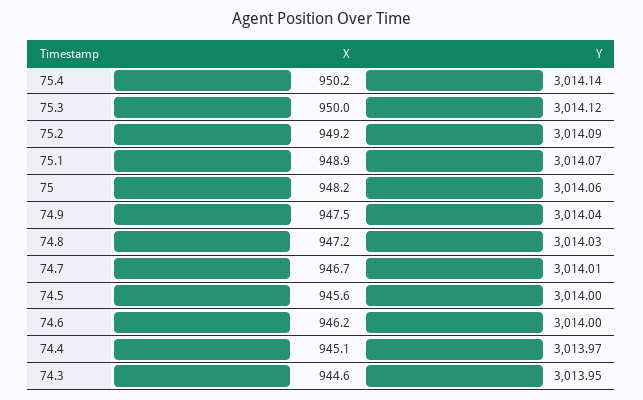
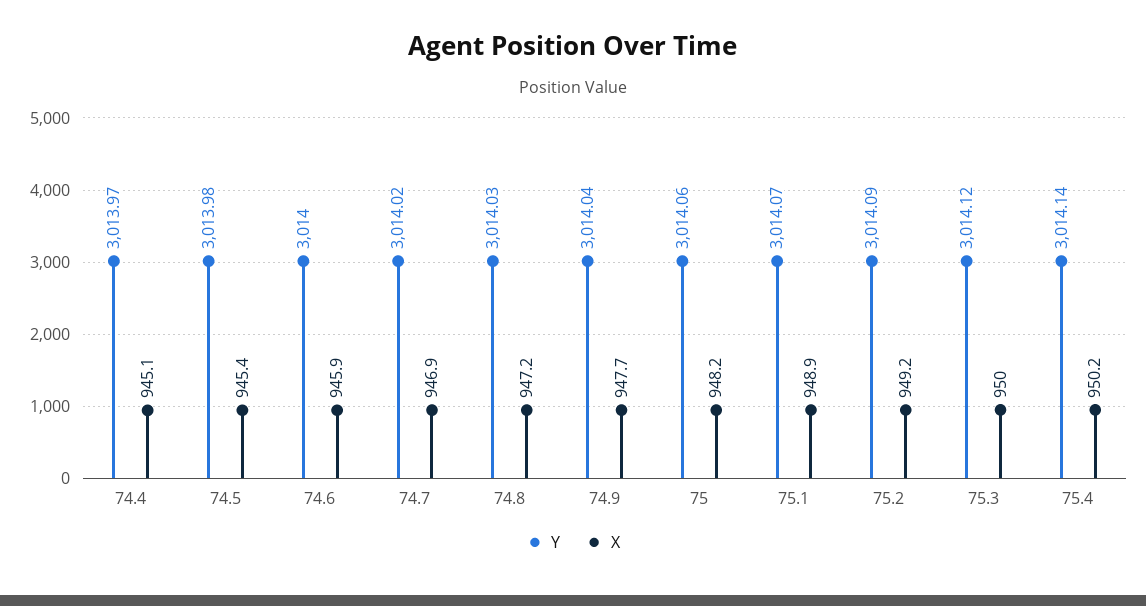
  {
    "X": {
      "75.4": 950.2,
      "75.3": 950,
      "75.2": 949.2,
      "75.1": 948.9,
      "75": 948.2,
-     "74.9": 947.5,
+     "74.9": 947.7,
      "74.8": 947.2,
-     "74.7": 946.7,
+     "74.7": 946.9,
-     "74.5": 945.6,
+     "74.5": 945.4,
-     "74.6": 946.2,
+     "74.6": 945.9,
-     "74.4": 945.1,
+     "74.4": 945.1
-     "74.3": 944.6
    },
    "Y": {
      "75.4": 3014.14,
      "75.3": 3014.12,
      "75.2": 3014.09,
      "75.1": 3014.07,
      "75": 3014.06,
      "74.9": 3014.04,
      "74.8": 3014.03,
-     "74.7": 3014.01,
+     "74.7": 3014.02,
-     "74.5": 3014,
+     "74.5": 3013.98,
      "74.6": 3014,
-     "74.4": 3013.97,
+     "74.4": 3013.97
-     "74.3": 3013.95
    }
  }

